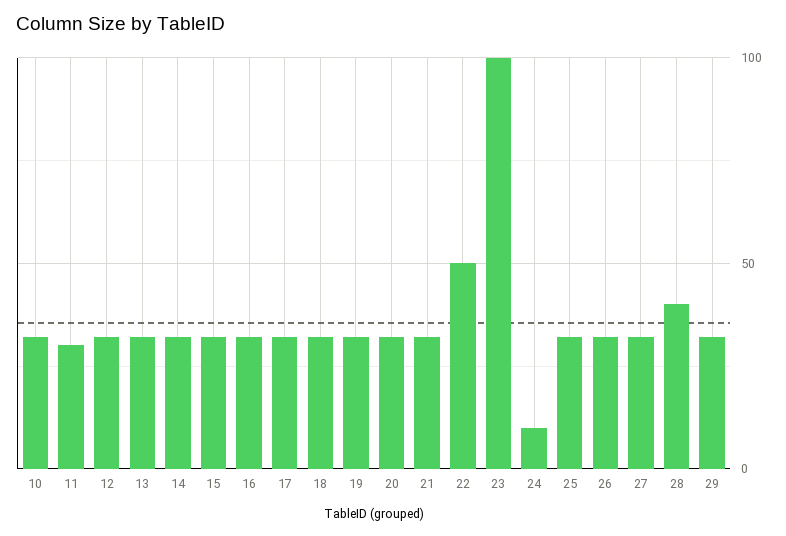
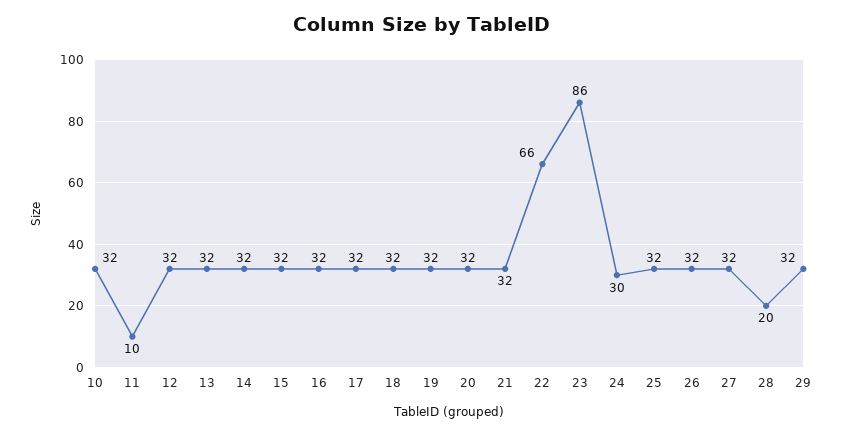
  {
    "10": 32,
-   "11": 30,
+   "11": 10,
    "12": 32,
    "13": 32,
    "14": 32,
    "15": 32,
    "16": 32,
    "17": 32,
    "18": 32,
    "19": 32,
    "20": 32,
    "21": 32,
-   "22": 50,
+   "22": 66,
-   "23": 100,
+   "23": 86,
-   "24": 10,
+   "24": 30,
    "25": 32,
    "26": 32,
    "27": 32,
-   "28": 40,
+   "28": 20,
    "29": 32
  }

